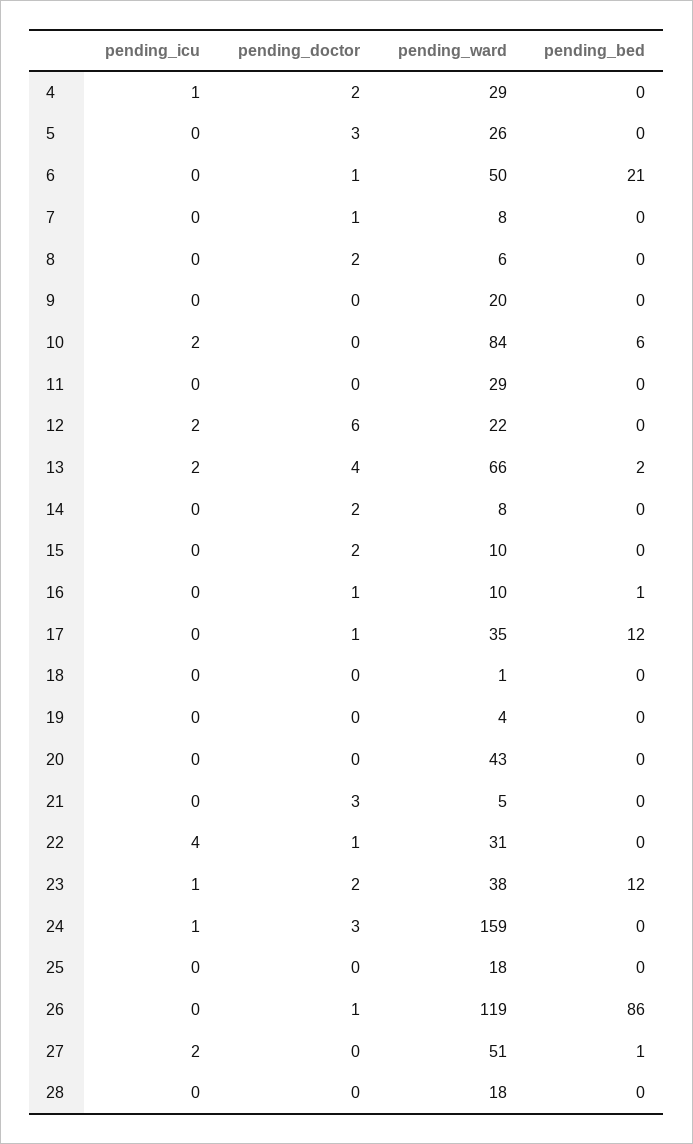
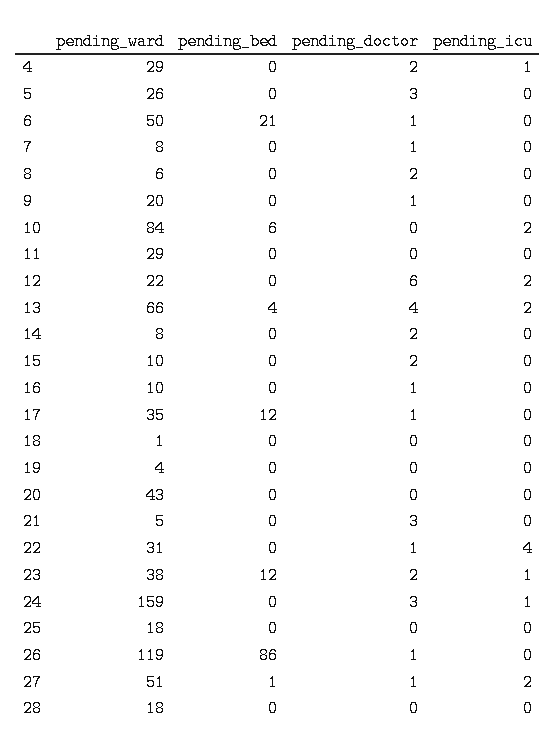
  {
    "pending_icu": {
      "4": 1,
      "5": 0,
      "6": 0,
      "7": 0,
      "8": 0,
      "9": 0,
      "10": 2,
      "11": 0,
      "12": 2,
      "13": 2,
      "14": 0,
      "15": 0,
      "16": 0,
      "17": 0,
      "18": 0,
      "19": 0,
      "20": 0,
      "21": 0,
      "22": 4,
      "23": 1,
      "24": 1,
      "25": 0,
      "26": 0,
      "27": 2,
      "28": 0
    },
    "pending_doctor": {
      "4": 2,
      "5": 3,
      "6": 1,
      "7": 1,
      "8": 2,
-     "9": 0,
+     "9": 1,
      "10": 0,
      "11": 0,
      "12": 6,
      "13": 4,
      "14": 2,
      "15": 2,
      "16": 1,
      "17": 1,
      "18": 0,
      "19": 0,
      "20": 0,
      "21": 3,
      "22": 1,
      "23": 2,
      "24": 3,
      "25": 0,
      "26": 1,
-     "27": 0,
+     "27": 1,
      "28": 0
    },
    "pending_ward": {
      "4": 29,
      "5": 26,
      "6": 50,
      "7": 8,
      "8": 6,
      "9": 20,
      "10": 84,
      "11": 29,
      "12": 22,
      "13": 66,
      "14": 8,
      "15": 10,
      "16": 10,
      "17": 35,
      "18": 1,
      "19": 4,
      "20": 43,
      "21": 5,
      "22": 31,
      "23": 38,
      "24": 159,
      "25": 18,
      "26": 119,
      "27": 51,
      "28": 18
    },
    "pending_bed": {
      "4": 0,
      "5": 0,
      "6": 21,
      "7": 0,
      "8": 0,
      "9": 0,
      "10": 6,
      "11": 0,
      "12": 0,
-     "13": 2,
+     "13": 4,
      "14": 0,
      "15": 0,
-     "16": 1,
+     "16": 0,
      "17": 12,
      "18": 0,
      "19": 0,
      "20": 0,
      "21": 0,
      "22": 0,
      "23": 12,
      "24": 0,
      "25": 0,
      "26": 86,
      "27": 1,
      "28": 0
    }
  }

